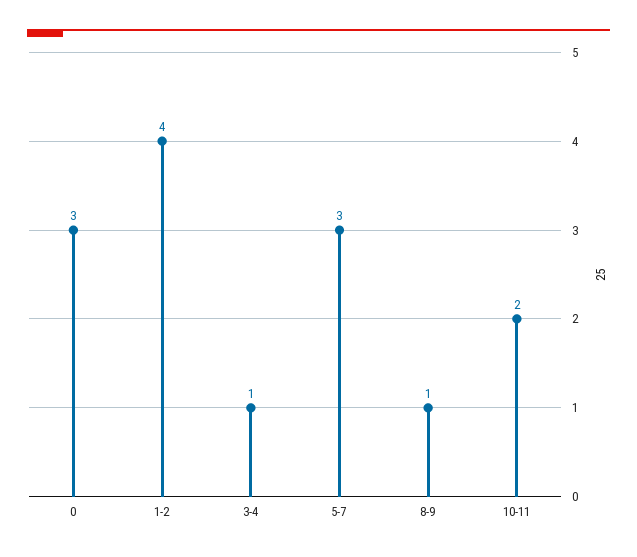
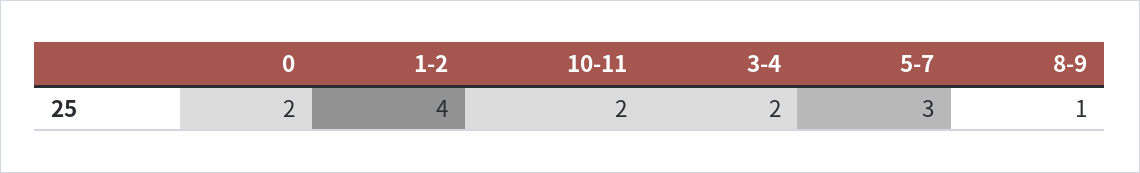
  {
-   "0": 3,
+   "0": 2,
    "1-2": 4,
-   "3-4": 1,
+   "3-4": 2,
    "5-7": 3,
    "8-9": 1,
    "10-11": 2
  }

